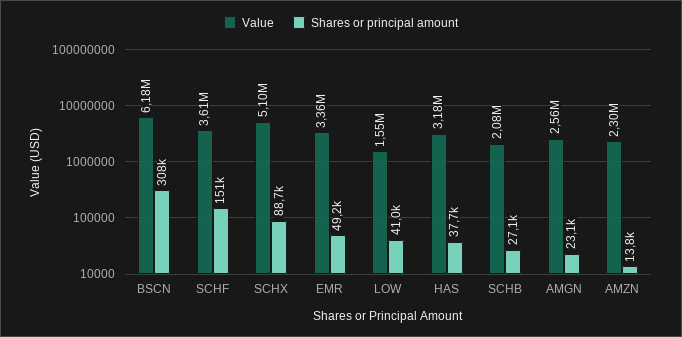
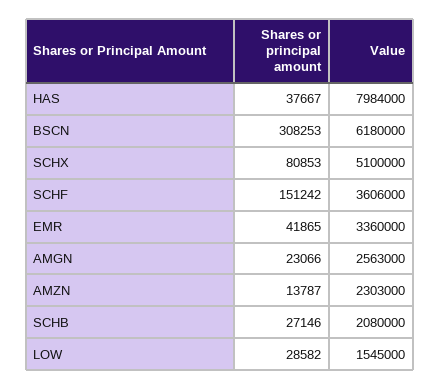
  {
    "Value": {
      "BSCN": 6180000,
      "SCHF": 3606000,
      "SCHX": 5100000,
      "EMR": 3360000,
      "LOW": 1545000,
-     "HAS": 3180000,
+     "HAS": 7984000,
      "SCHB": 2080000,
      "AMGN": 2563000,
      "AMZN": 2303000
    },
    "Shares or principal amount": {
      "BSCN": 308253,
      "SCHF": 151242,
-     "SCHX": 88700,
+     "SCHX": 80853,
-     "EMR": 49200,
+     "EMR": 41865,
-     "LOW": 41000,
+     "LOW": 28582,
      "HAS": 37667,
      "SCHB": 27146,
      "AMGN": 23066,
      "AMZN": 13787
    }
  }

